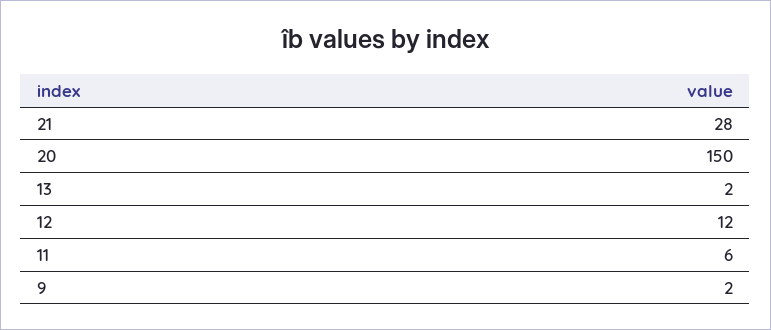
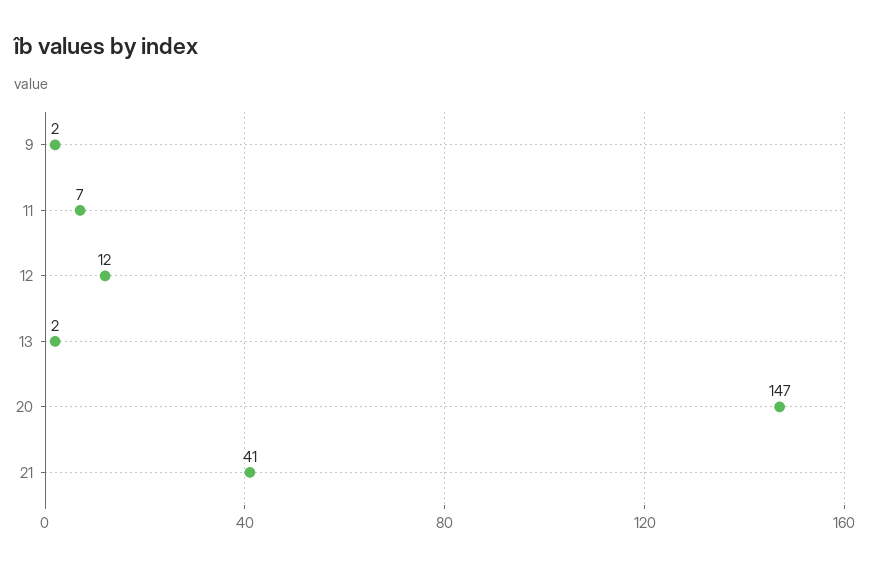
  {
-   "21": 28,
+   "21": 41,
-   "20": 150,
+   "20": 147,
    "13": 2,
    "12": 12,
-   "11": 6,
+   "11": 7,
    "9": 2
  }

